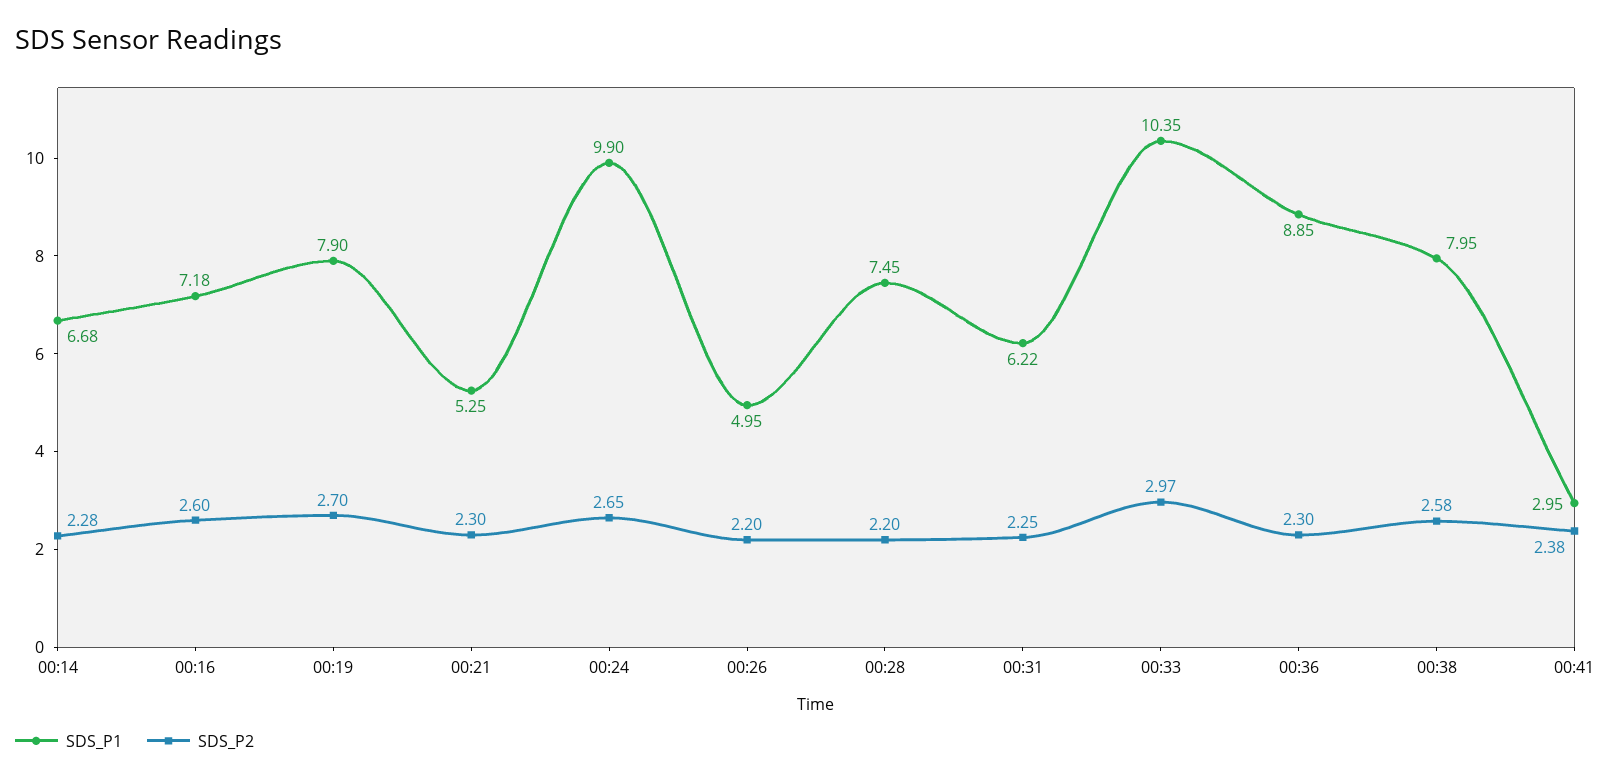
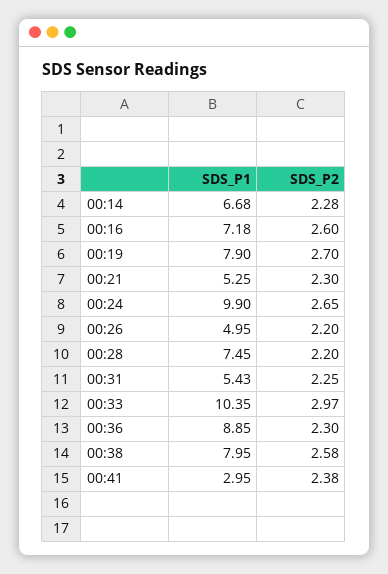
  {
    "SDS_P1": {
      "00:14": 6.68,
      "00:16": 7.18,
      "00:19": 7.9,
      "00:21": 5.25,
      "00:24": 9.9,
      "00:26": 4.95,
      "00:28": 7.45,
-     "00:31": 6.22,
+     "00:31": 5.43,
      "00:33": 10.35,
      "00:36": 8.85,
      "00:38": 7.95,
      "00:41": 2.95
    },
    "SDS_P2": {
      "00:14": 2.28,
      "00:16": 2.6,
      "00:19": 2.7,
      "00:21": 2.3,
      "00:24": 2.65,
      "00:26": 2.2,
      "00:28": 2.2,
      "00:31": 2.25,
      "00:33": 2.97,
      "00:36": 2.3,
      "00:38": 2.58,
      "00:41": 2.38
    }
  }

